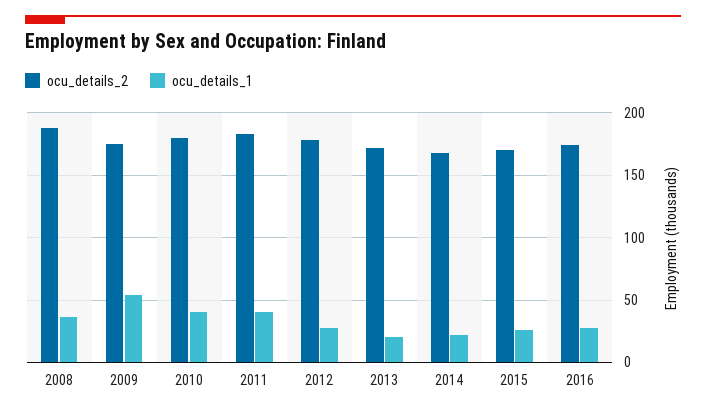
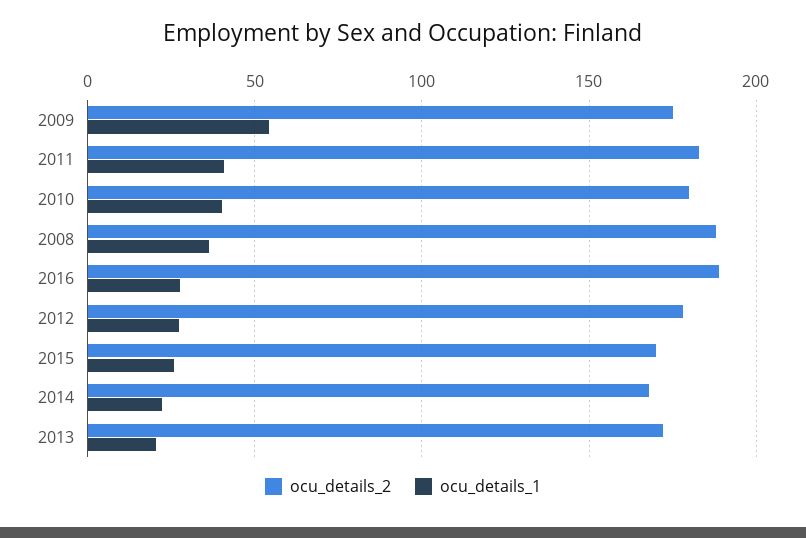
  {
    "ocu_details_2": {
      "2008": 190,
      "2009": 175,
      "2010": 180,
      "2011": 185,
      "2012": 180,
      "2013": 170,
      "2014": 170,
      "2015": 170,
-     "2016": 175
+     "2016": 190
    },
    "ocu_details_1": {
      "2008": 35,
      "2009": 55,
      "2010": 40,
      "2011": 40,
      "2012": 25,
      "2013": 20,
      "2014": 20,
      "2015": 25,
      "2016": 30
    }
  }

